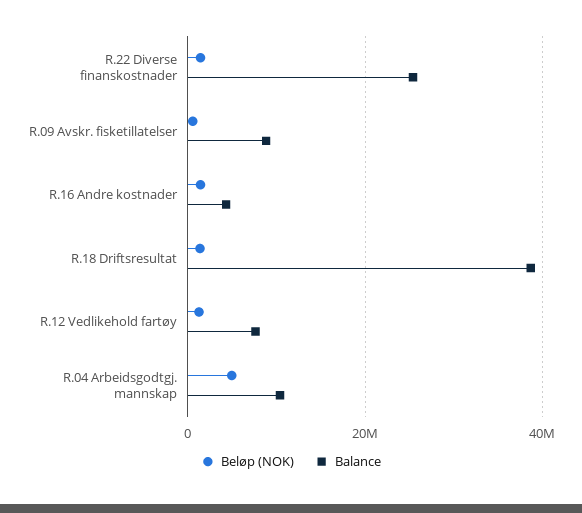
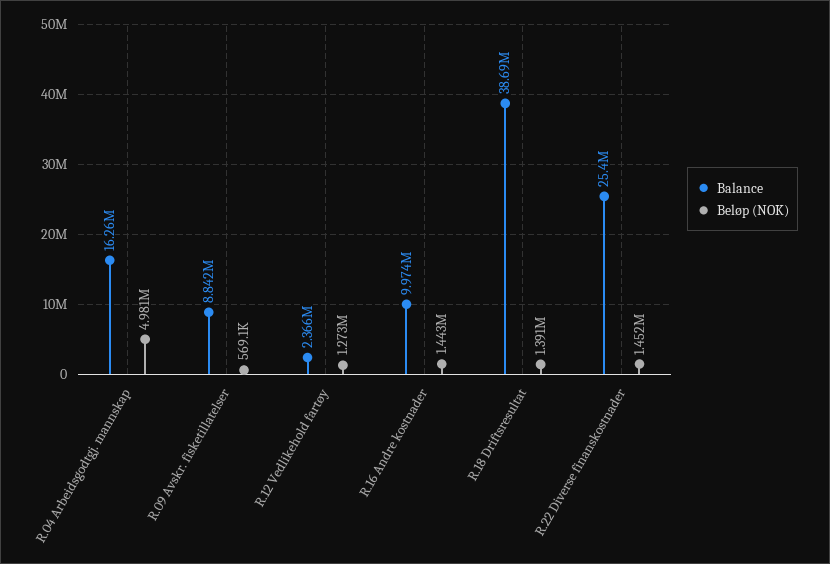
  {
    "Beløp (NOK)": {
      "R.22 Diverse finanskostnader": 1452000,
      "R.09 Avskr. fisketillatelser": 569100,
      "R.16 Andre kostnader": 1443000,
      "R.18 Driftsresultat": 1391000,
      "R.12 Vedlikehold fartøy": 1273000,
      "R.04 Arbeidsgodtgj. mannskap": 4981000
    },
    "Balance": {
      "R.22 Diverse finanskostnader": 25400000,
      "R.09 Avskr. fisketillatelser": 8842000,
-     "R.16 Andre kostnader": 4000000,
+     "R.16 Andre kostnader": 9974000,
      "R.18 Driftsresultat": 38690000,
-     "R.12 Vedlikehold fartøy": 8000000,
+     "R.12 Vedlikehold fartøy": 2366000,
-     "R.04 Arbeidsgodtgj. mannskap": 10000000
+     "R.04 Arbeidsgodtgj. mannskap": 16260000
    }
  }

